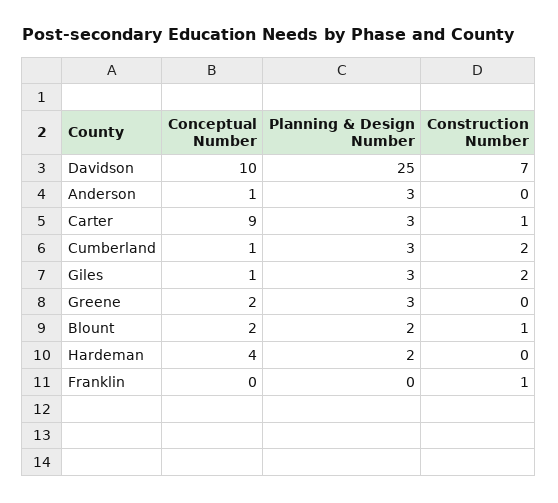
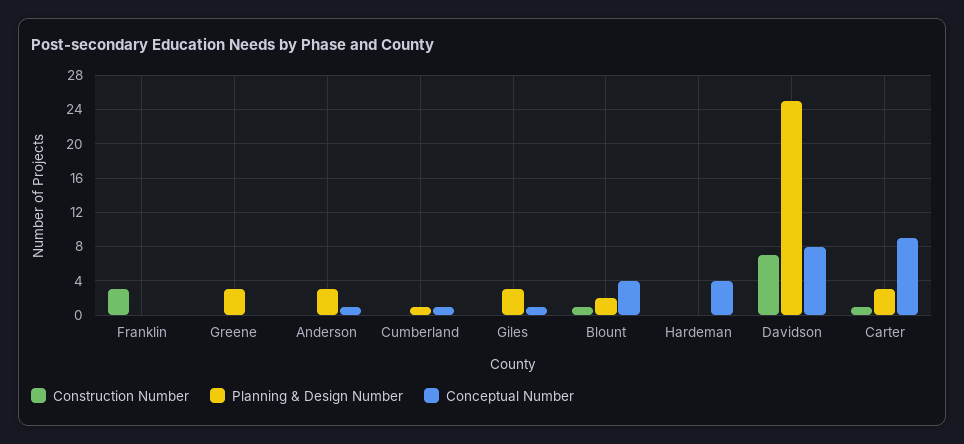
  {
    "Conceptual Number": {
-     "Davidson": 10,
+     "Davidson": 8,
      "Anderson": 1,
      "Carter": 9,
      "Cumberland": 1,
      "Giles": 1,
-     "Greene": 2,
+     "Greene": 0,
-     "Blount": 2,
+     "Blount": 4,
      "Hardeman": 4,
      "Franklin": 0
    },
    "Planning & Design Number": {
      "Davidson": 25,
      "Anderson": 3,
      "Carter": 3,
-     "Cumberland": 3,
+     "Cumberland": 1,
      "Giles": 3,
      "Greene": 3,
      "Blount": 2,
-     "Hardeman": 2,
+     "Hardeman": 0,
      "Franklin": 0
    },
    "Construction Number": {
      "Davidson": 7,
      "Anderson": 0,
      "Carter": 1,
-     "Cumberland": 2,
+     "Cumberland": 0,
-     "Giles": 2,
+     "Giles": 0,
      "Greene": 0,
      "Blount": 1,
      "Hardeman": 0,
-     "Franklin": 1
+     "Franklin": 3
    }
  }

